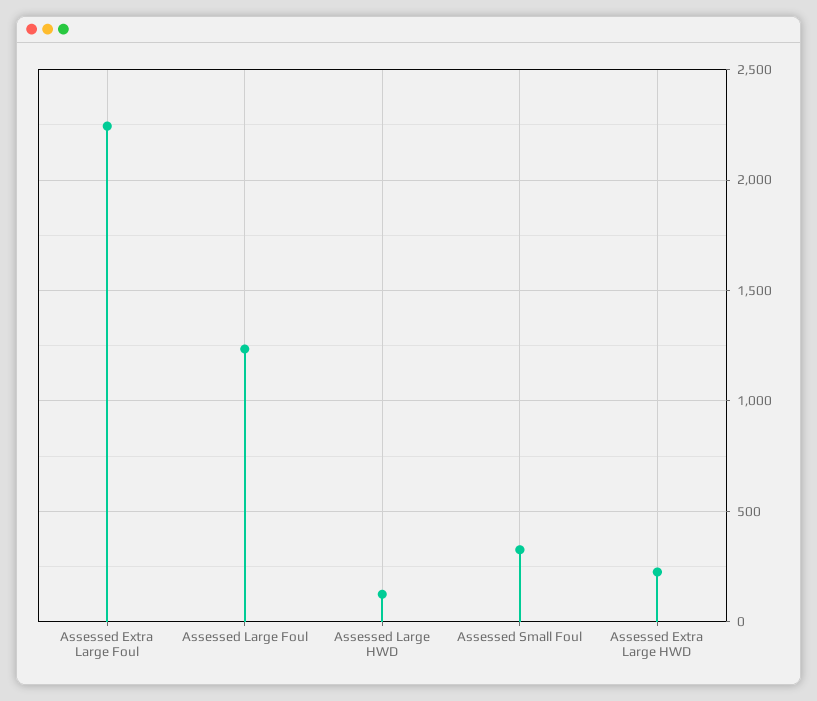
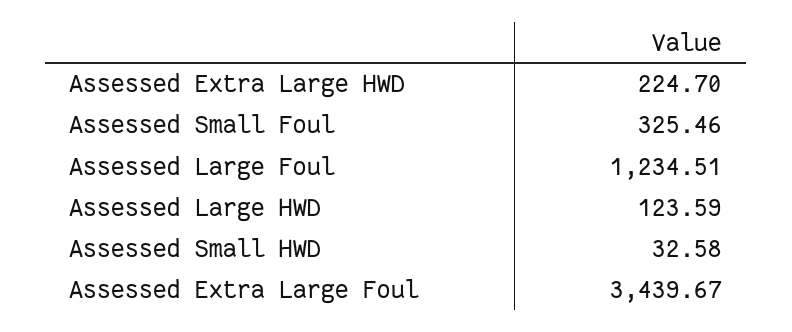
  {
-   "Assessed Extra Large Foul": 2250,
+   "Assessed Extra Large Foul": 3439.67,
    "Assessed Large Foul": 1234.51,
    "Assessed Large HWD": 123.59,
    "Assessed Small Foul": 325.46,
-   "Assessed Extra Large HWD": 224.7
+   "Assessed Extra Large HWD": 224.7,
+   "Assessed Small HWD": 32.58
  }

